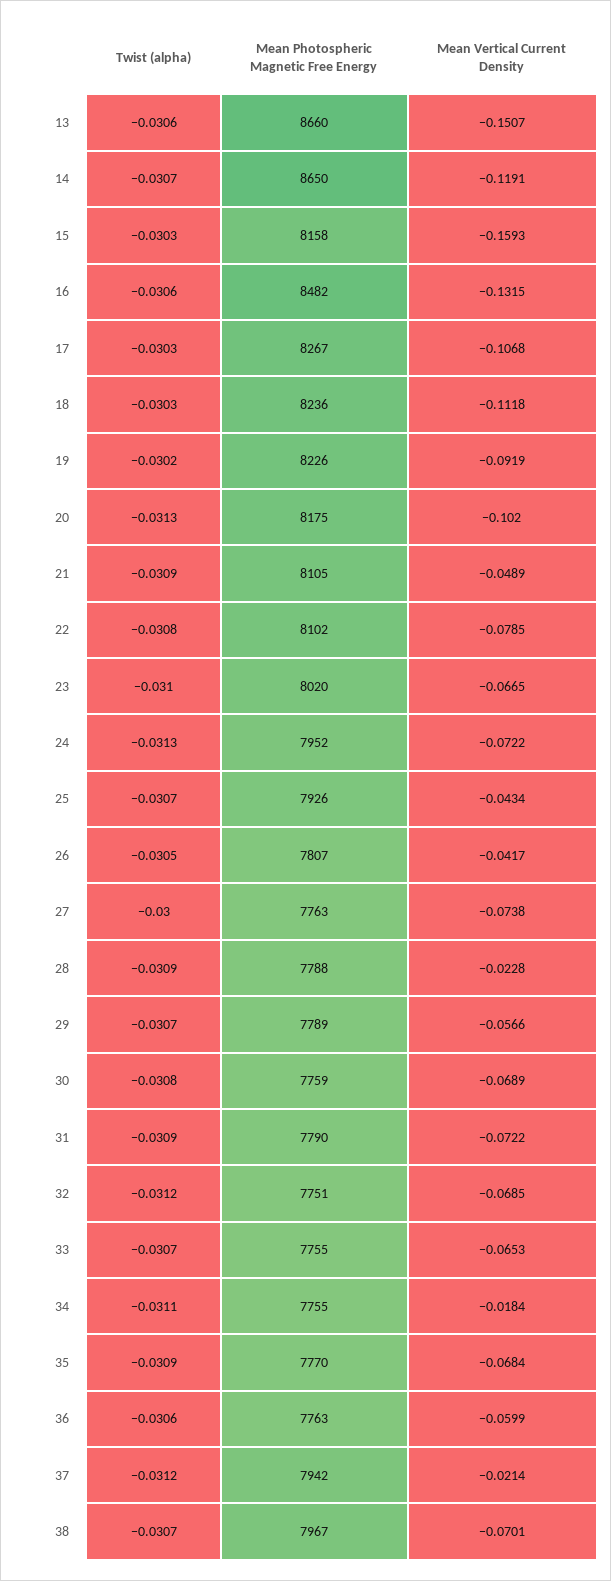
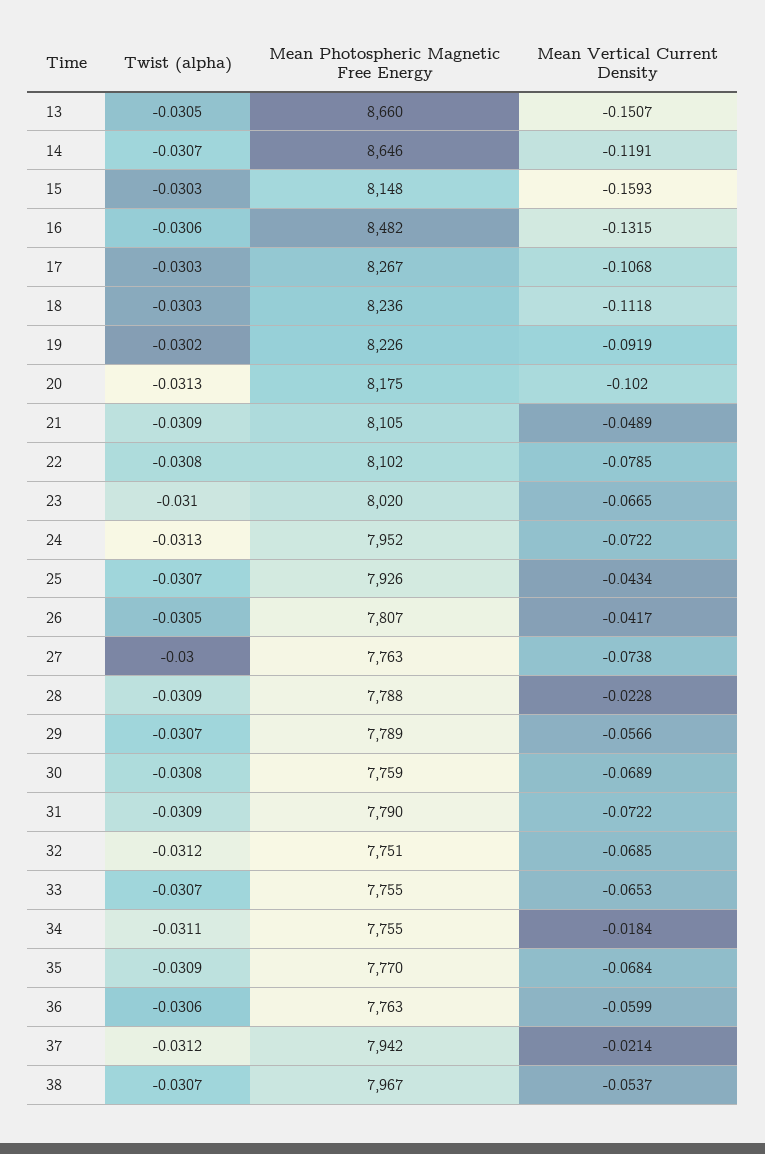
  {
    "Twist (alpha)": {
-     "13": -0.0306,
+     "13": -0.0305,
      "14": -0.0307,
      "15": -0.0303,
      "16": -0.0306,
      "17": -0.0303,
      "18": -0.0303,
      "19": -0.0302,
      "20": -0.0313,
      "21": -0.0309,
      "22": -0.0308,
      "23": -0.031,
      "24": -0.0313,
      "25": -0.0307,
      "26": -0.0305,
      "27": -0.03,
      "28": -0.0309,
      "29": -0.0307,
      "30": -0.0308,
      "31": -0.0309,
      "32": -0.0312,
      "33": -0.0307,
      "34": -0.0311,
      "35": -0.0309,
      "36": -0.0306,
      "37": -0.0312,
      "38": -0.0307
    },
    "Mean Photospheric Magnetic Free Energy": {
      "13": 8660,
-     "14": 8650,
+     "14": 8646,
-     "15": 8158,
+     "15": 8148,
      "16": 8482,
      "17": 8267,
      "18": 8236,
      "19": 8226,
      "20": 8175,
      "21": 8105,
      "22": 8102,
      "23": 8020,
      "24": 7952,
      "25": 7926,
      "26": 7807,
      "27": 7763,
      "28": 7788,
      "29": 7789,
      "30": 7759,
      "31": 7790,
      "32": 7751,
      "33": 7755,
      "34": 7755,
      "35": 7770,
      "36": 7763,
      "37": 7942,
      "38": 7967
    },
    "Mean Vertical Current Density": {
      "13": -0.1507,
      "14": -0.1191,
      "15": -0.1593,
      "16": -0.1315,
      "17": -0.1068,
      "18": -0.1118,
      "19": -0.0919,
      "20": -0.102,
      "21": -0.0489,
      "22": -0.0785,
      "23": -0.0665,
      "24": -0.0722,
      "25": -0.0434,
      "26": -0.0417,
      "27": -0.0738,
      "28": -0.0228,
      "29": -0.0566,
      "30": -0.0689,
      "31": -0.0722,
      "32": -0.0685,
      "33": -0.0653,
      "34": -0.0184,
      "35": -0.0684,
      "36": -0.0599,
      "37": -0.0214,
-     "38": -0.0701
+     "38": -0.0537
    }
  }

